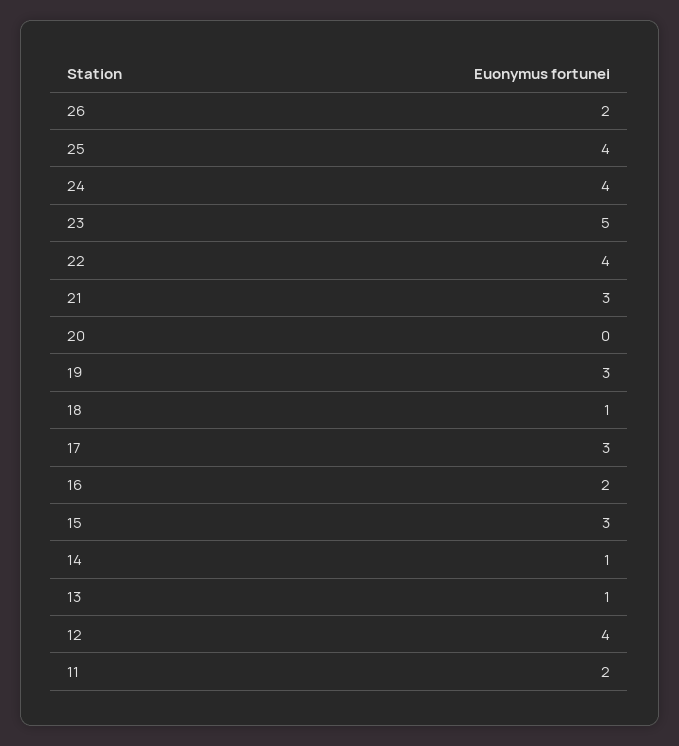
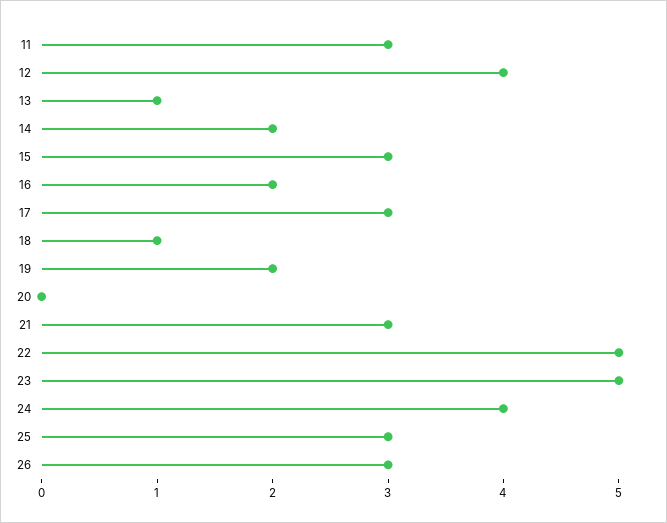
  {
-   "26": 2,
+   "26": 3,
-   "25": 4,
+   "25": 3,
    "24": 4,
    "23": 5,
-   "22": 4,
+   "22": 5,
    "21": 3,
    "20": 0,
-   "19": 3,
+   "19": 2,
    "18": 1,
    "17": 3,
    "16": 2,
    "15": 3,
-   "14": 1,
+   "14": 2,
    "13": 1,
    "12": 4,
-   "11": 2
+   "11": 3
  }

